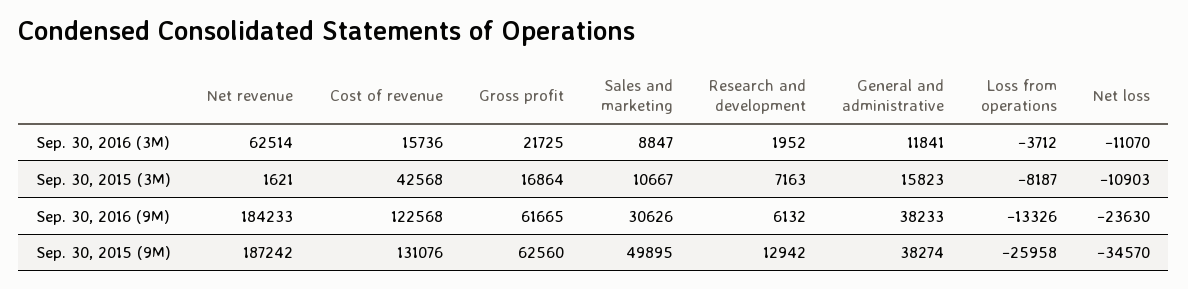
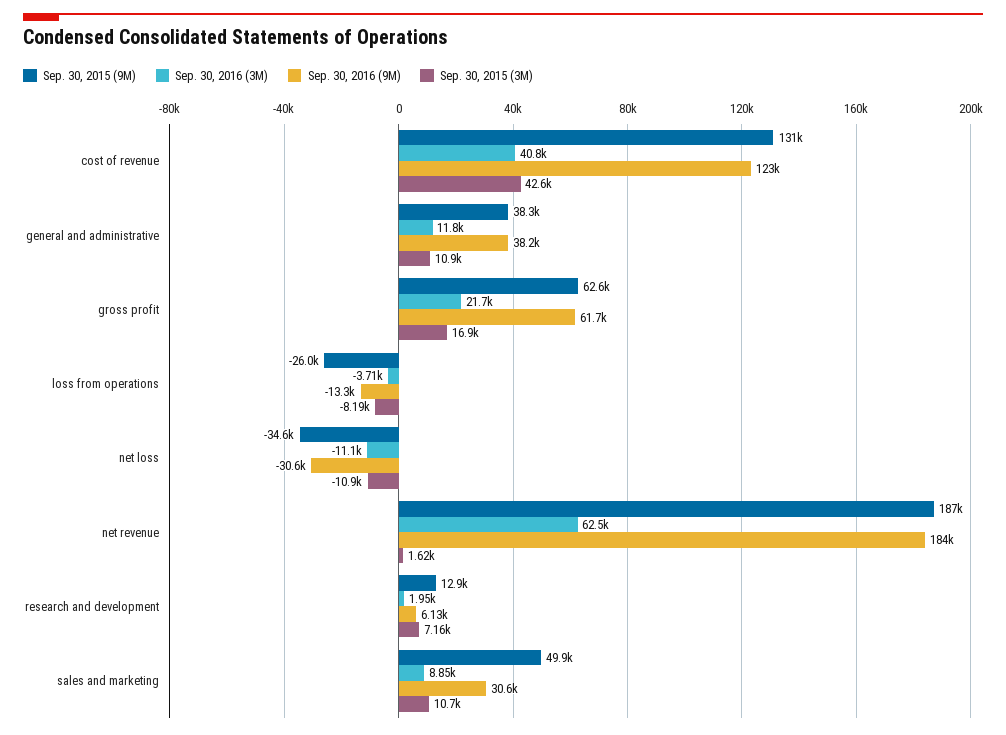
  {
    "Sep. 30, 2016 (3M)": {
      "Net revenue": 62514,
-     "Cost of revenue": 15736,
+     "Cost of revenue": 40800,
      "Gross profit": 21725,
      "Sales and marketing": 8847,
      "Research and development": 1952,
      "General and administrative": 11841,
      "Loss from operations": -3712,
      "Net loss": -11070
    },
    "Sep. 30, 2015 (3M)": {
      "Net revenue": 1621,
      "Cost of revenue": 42568,
      "Gross profit": 16864,
      "Sales and marketing": 10667,
      "Research and development": 7163,
-     "General and administrative": 15823,
+     "General and administrative": 10900,
      "Loss from operations": -8187,
      "Net loss": -10903
    },
    "Sep. 30, 2016 (9M)": {
      "Net revenue": 184233,
      "Cost of revenue": 122568,
      "Gross profit": 61665,
      "Sales and marketing": 30626,
      "Research and development": 6132,
      "General and administrative": 38233,
      "Loss from operations": -13326,
-     "Net loss": -23630
+     "Net loss": -30600
    },
    "Sep. 30, 2015 (9M)": {
      "Net revenue": 187242,
      "Cost of revenue": 131076,
      "Gross profit": 62560,
      "Sales and marketing": 49895,
      "Research and development": 12942,
      "General and administrative": 38274,
      "Loss from operations": -25958,
      "Net loss": -34570
    }
  }

